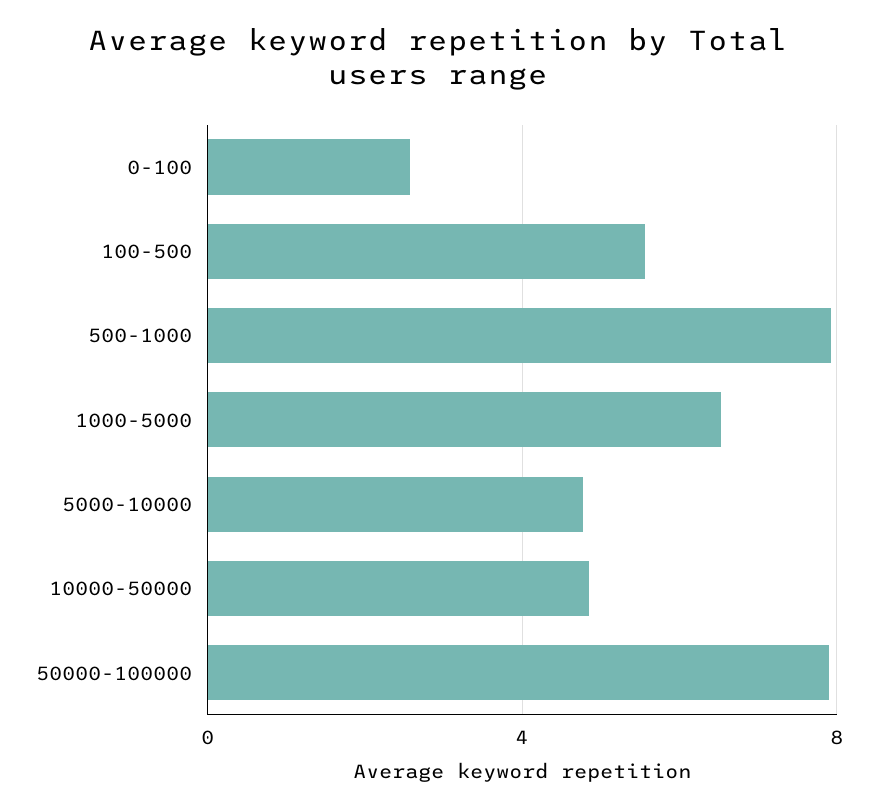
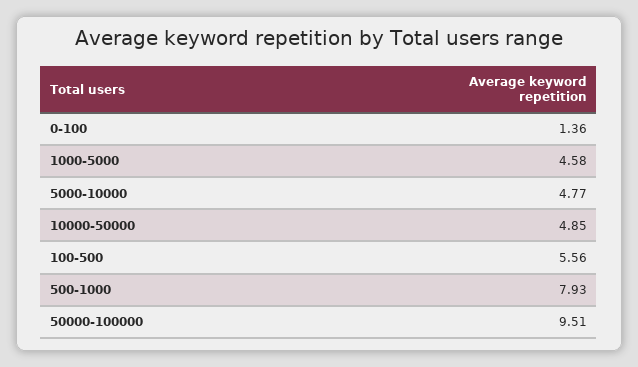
  {
-   "0-100": 2.5,
+   "0-100": 1.36,
    "100-500": 5.56,
    "500-1000": 7.93,
-   "1000-5000": 6.5,
+   "1000-5000": 4.58,
    "5000-10000": 4.77,
    "10000-50000": 4.85,
-   "50000-100000": 8
+   "50000-100000": 9.51
  }

